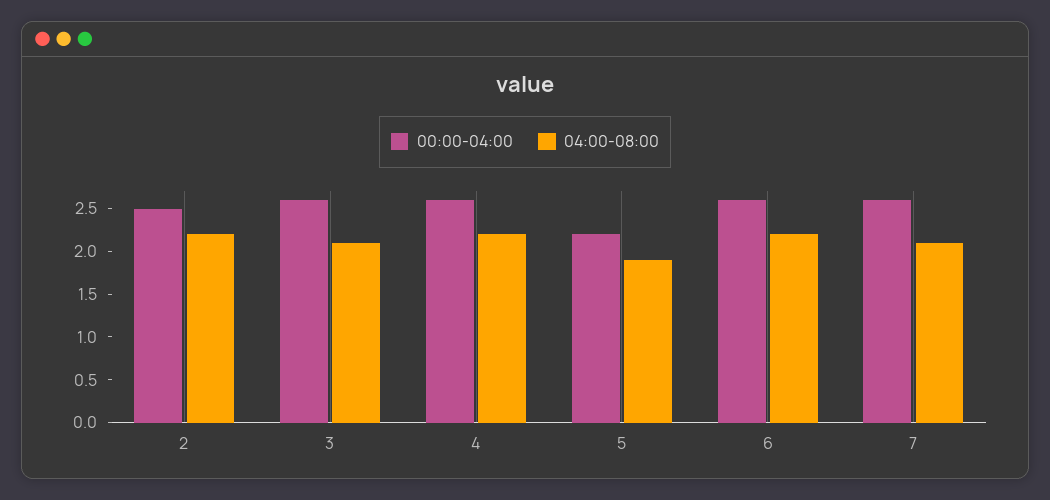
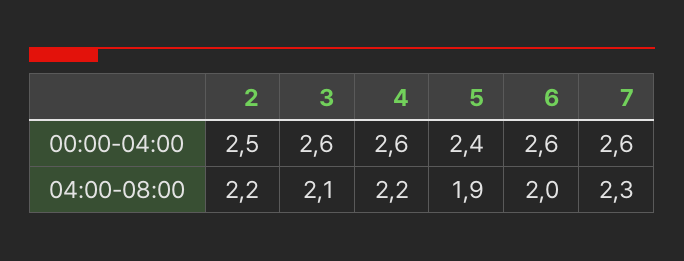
  {
    "00:00-04:00": {
      "2": 2.5,
      "3": 2.6,
      "4": 2.6,
-     "5": 2.2,
+     "5": 2.4,
      "6": 2.6,
      "7": 2.6
    },
    "04:00-08:00": {
      "2": 2.2,
      "3": 2.1,
      "4": 2.2,
      "5": 1.9,
-     "6": 2.2,
+     "6": 2,
-     "7": 2.1
+     "7": 2.3
    }
  }

